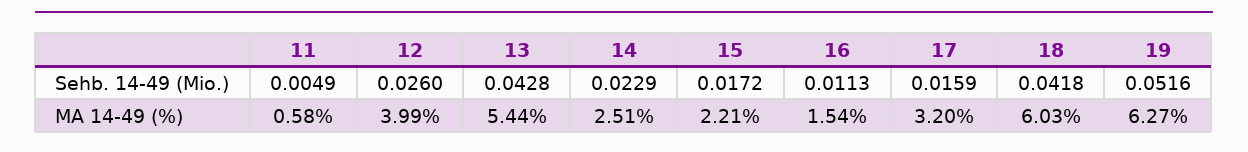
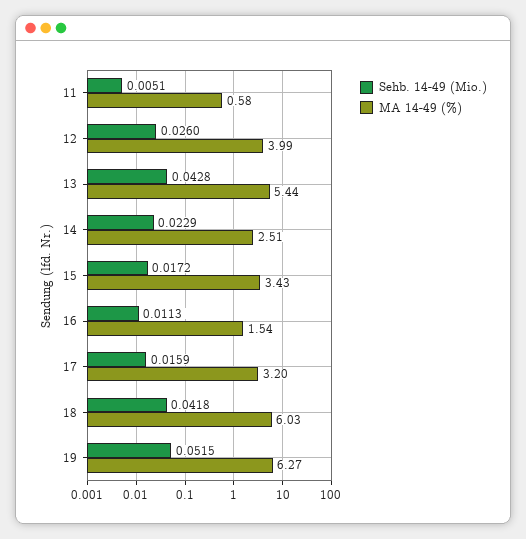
  {
    "Sehb. 14-49 (Mio.)": {
-     "11": 0.0049,
+     "11": 0.0051,
      "12": 0.026,
      "13": 0.0428,
      "14": 0.0229,
      "15": 0.0172,
      "16": 0.0113,
      "17": 0.0159,
      "18": 0.0418,
-     "19": 0.0516
+     "19": 0.0515
    },
    "MA 14-49 (%)": {
      "11": 0.58,
      "12": 3.99,
      "13": 5.44,
      "14": 2.51,
-     "15": 2.21,
+     "15": 3.43,
      "16": 1.54,
      "17": 3.2,
      "18": 6.03,
      "19": 6.27
    }
  }

